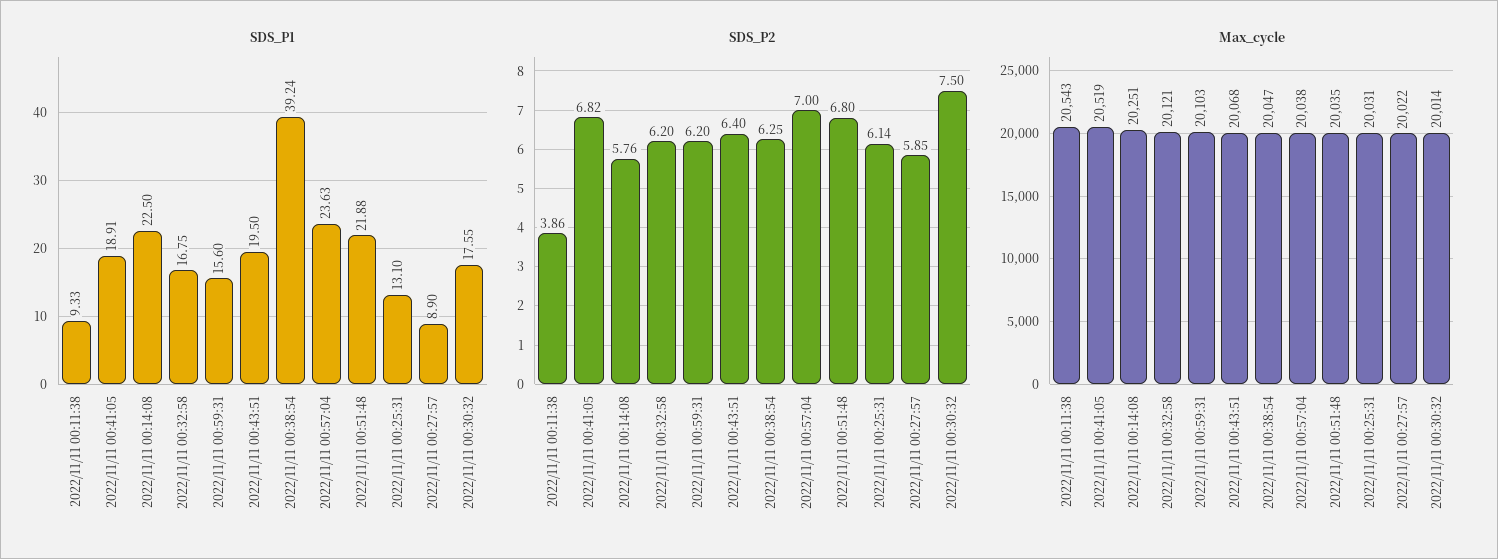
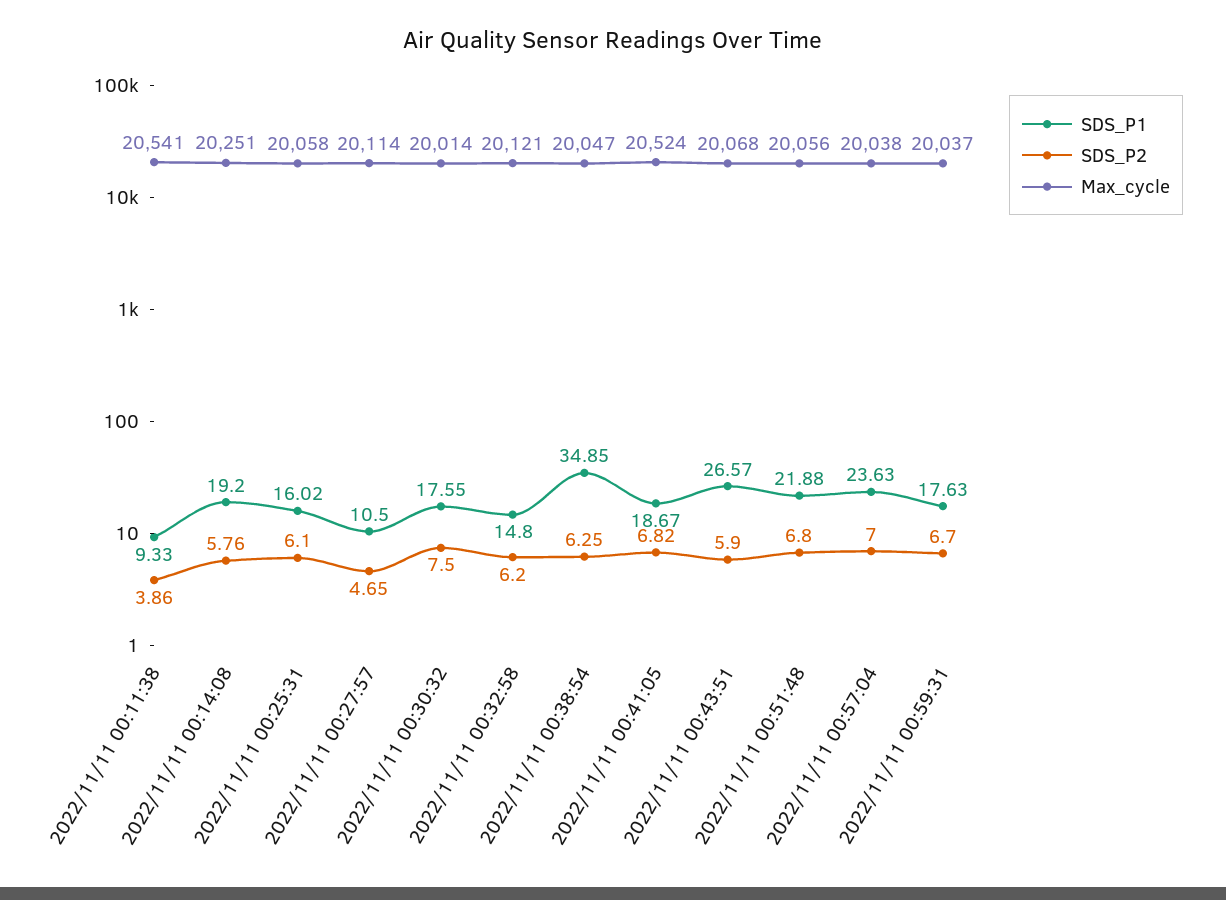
  {
    "SDS_P1": {
      "2022/11/11 00:11:38": 9.33,
-     "2022/11/11 00:41:05": 18.91,
+     "2022/11/11 00:41:05": 18.67,
-     "2022/11/11 00:14:08": 22.5,
+     "2022/11/11 00:14:08": 19.2,
-     "2022/11/11 00:32:58": 16.75,
+     "2022/11/11 00:32:58": 14.8,
-     "2022/11/11 00:59:31": 15.6,
+     "2022/11/11 00:59:31": 17.63,
-     "2022/11/11 00:43:51": 19.5,
+     "2022/11/11 00:43:51": 26.57,
-     "2022/11/11 00:38:54": 39.24,
+     "2022/11/11 00:38:54": 34.85,
      "2022/11/11 00:57:04": 23.63,
      "2022/11/11 00:51:48": 21.88,
-     "2022/11/11 00:25:31": 13.1,
+     "2022/11/11 00:25:31": 16.02,
-     "2022/11/11 00:27:57": 8.9,
+     "2022/11/11 00:27:57": 10.5,
      "2022/11/11 00:30:32": 17.55
    },
    "SDS_P2": {
      "2022/11/11 00:11:38": 3.86,
      "2022/11/11 00:41:05": 6.82,
      "2022/11/11 00:14:08": 5.76,
      "2022/11/11 00:32:58": 6.2,
-     "2022/11/11 00:59:31": 6.2,
+     "2022/11/11 00:59:31": 6.7,
-     "2022/11/11 00:43:51": 6.4,
+     "2022/11/11 00:43:51": 5.9,
      "2022/11/11 00:38:54": 6.25,
      "2022/11/11 00:57:04": 7,
      "2022/11/11 00:51:48": 6.8,
-     "2022/11/11 00:25:31": 6.14,
+     "2022/11/11 00:25:31": 6.1,
-     "2022/11/11 00:27:57": 5.85,
+     "2022/11/11 00:27:57": 4.65,
      "2022/11/11 00:30:32": 7.5
    },
    "Max_cycle": {
-     "2022/11/11 00:11:38": 20543,
+     "2022/11/11 00:11:38": 20541,
-     "2022/11/11 00:41:05": 20519,
+     "2022/11/11 00:41:05": 20524,
      "2022/11/11 00:14:08": 20251,
      "2022/11/11 00:32:58": 20121,
-     "2022/11/11 00:59:31": 20103,
+     "2022/11/11 00:59:31": 20037,
      "2022/11/11 00:43:51": 20068,
      "2022/11/11 00:38:54": 20047,
      "2022/11/11 00:57:04": 20038,
-     "2022/11/11 00:51:48": 20035,
+     "2022/11/11 00:51:48": 20056,
-     "2022/11/11 00:25:31": 20031,
+     "2022/11/11 00:25:31": 20058,
-     "2022/11/11 00:27:57": 20022,
+     "2022/11/11 00:27:57": 20114,
      "2022/11/11 00:30:32": 20014
    }
  }

